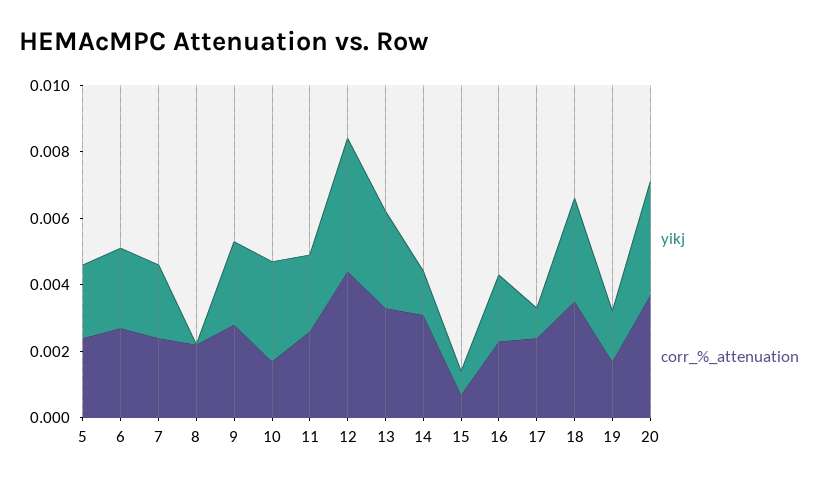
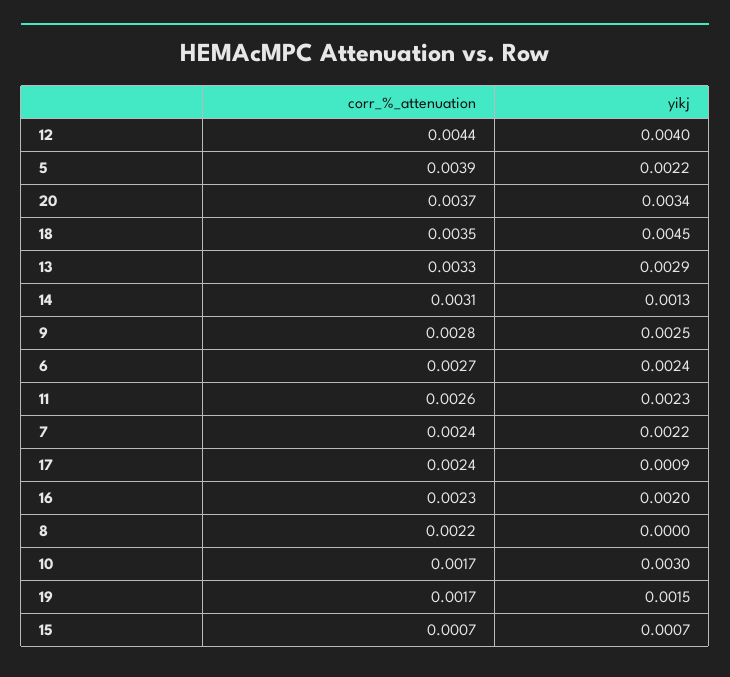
  {
    "yikj": {
      "5": 0.0022,
      "6": 0.0024,
      "7": 0.0022,
      "8": 0,
      "9": 0.0025,
      "10": 0.003,
      "11": 0.0023,
      "12": 0.004,
      "13": 0.0029,
      "14": 0.0013,
      "15": 0.0007,
      "16": 0.002,
      "17": 0.0009,
-     "18": 0.003,
+     "18": 0.0045,
      "19": 0.0015,
      "20": 0.0034
    },
    "corr_%_attenuation": {
-     "5": 0.0025,
+     "5": 0.0039,
      "6": 0.0027,
      "7": 0.0024,
      "8": 0.0022,
      "9": 0.0028,
      "10": 0.0017,
      "11": 0.0026,
      "12": 0.0044,
      "13": 0.0033,
      "14": 0.0031,
      "15": 0.0007,
      "16": 0.0023,
      "17": 0.0024,
      "18": 0.0035,
      "19": 0.0017,
      "20": 0.0037
    }
  }

